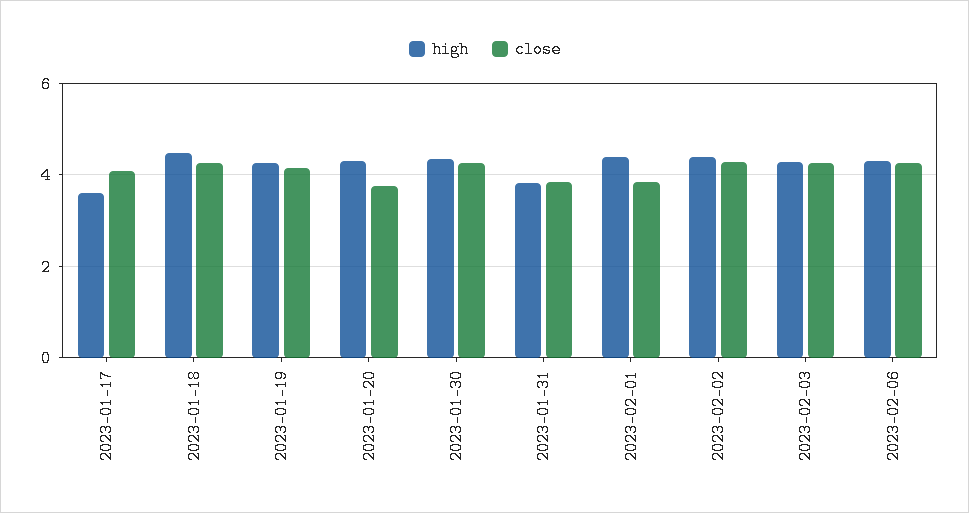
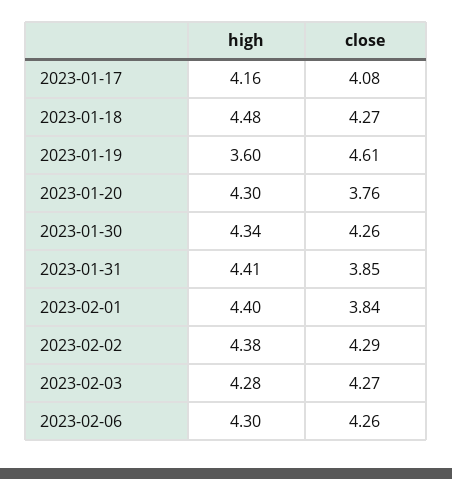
  {
    "high": {
-     "2023-01-17": 3.6,
+     "2023-01-17": 4.16,
      "2023-01-18": 4.48,
-     "2023-01-19": 4.2,
+     "2023-01-19": 3.6,
      "2023-01-20": 4.3,
      "2023-01-30": 4.34,
-     "2023-01-31": 3.8,
+     "2023-01-31": 4.41,
      "2023-02-01": 4.4,
      "2023-02-02": 4.38,
      "2023-02-03": 4.28,
      "2023-02-06": 4.3
    },
    "close": {
      "2023-01-17": 4.08,
      "2023-01-18": 4.27,
-     "2023-01-19": 4.2,
+     "2023-01-19": 4.61,
      "2023-01-20": 3.76,
      "2023-01-30": 4.26,
      "2023-01-31": 3.85,
      "2023-02-01": 3.84,
      "2023-02-02": 4.29,
      "2023-02-03": 4.27,
      "2023-02-06": 4.26
    }
  }

